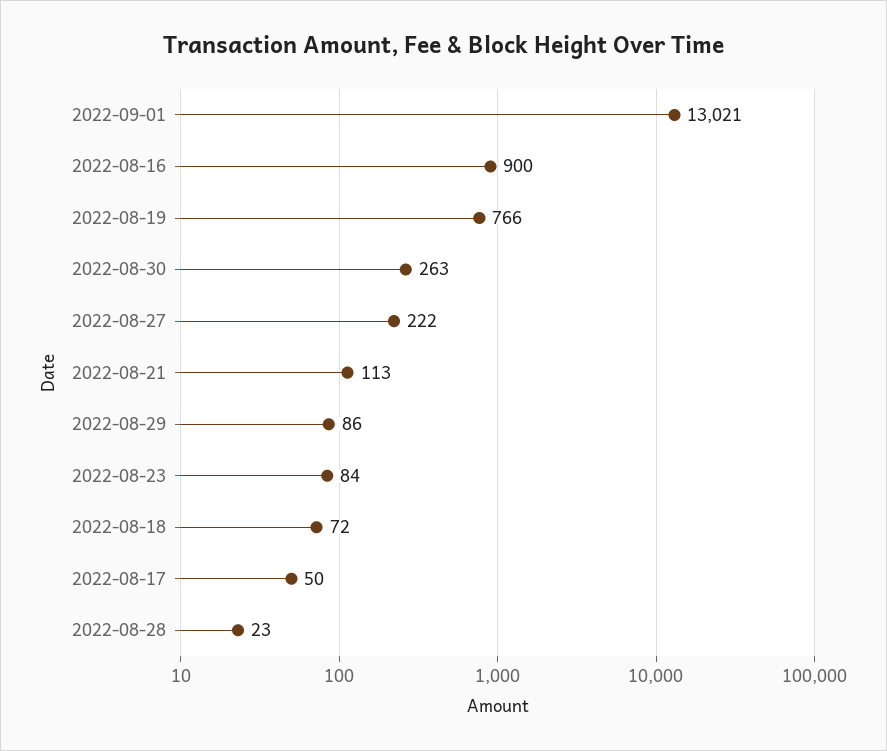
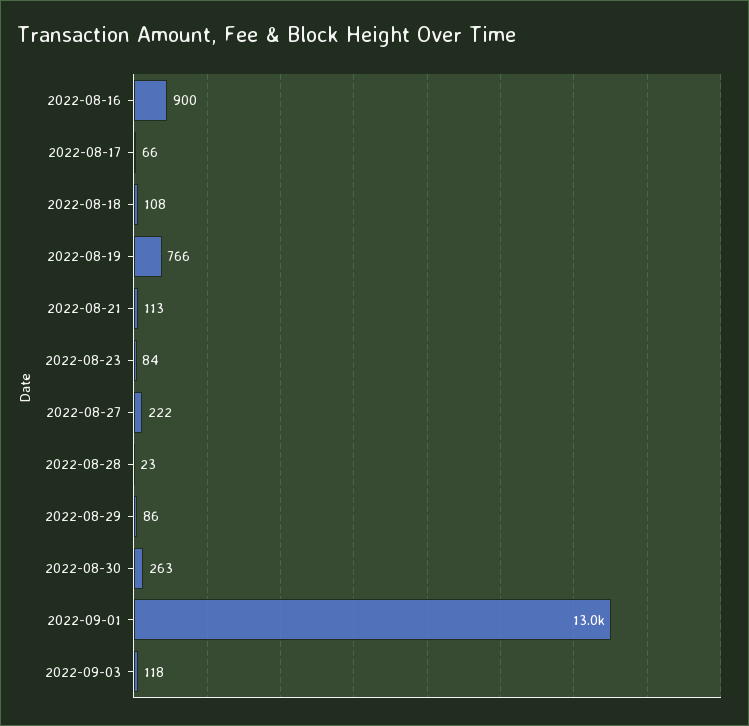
  {
    "2022-09-01": 13021,
    "2022-08-16": 900,
    "2022-08-19": 766,
    "2022-08-30": 263,
    "2022-08-27": 222,
    "2022-08-21": 113,
    "2022-08-29": 86,
    "2022-08-23": 84,
-   "2022-08-18": 72,
+   "2022-08-18": 108,
-   "2022-08-17": 50,
+   "2022-08-17": 66,
-   "2022-08-28": 23
+   "2022-08-28": 23,
+   "2022-09-03": 118
  }

